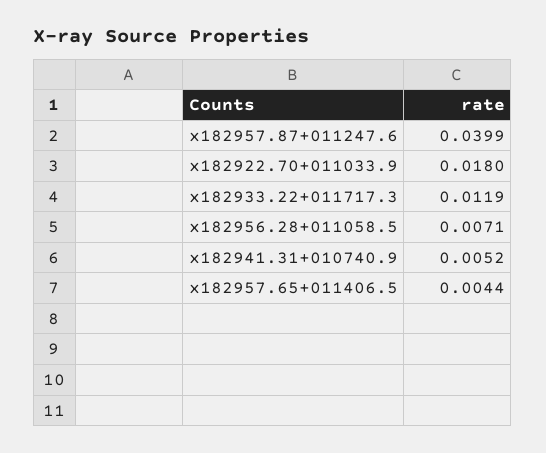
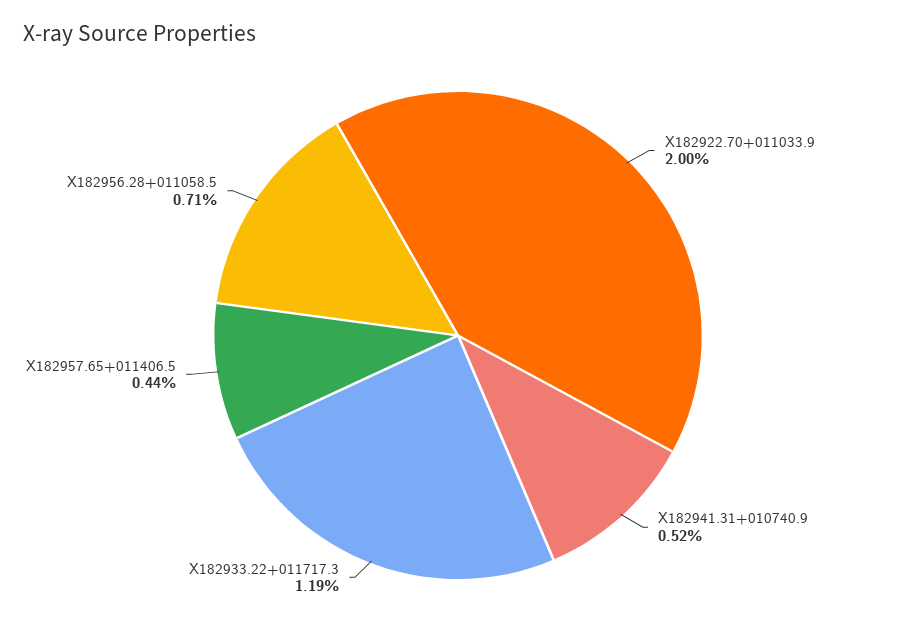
  {
-   "x182957.87+011247.6": 0.0399,
-   "x182922.70+011033.9": 0.018,
+   "x182922.70+011033.9": 0.02,
    "x182933.22+011717.3": 0.0119,
    "x182956.28+011058.5": 0.0071,
    "x182941.31+010740.9": 0.0052,
    "x182957.65+011406.5": 0.0044
  }

